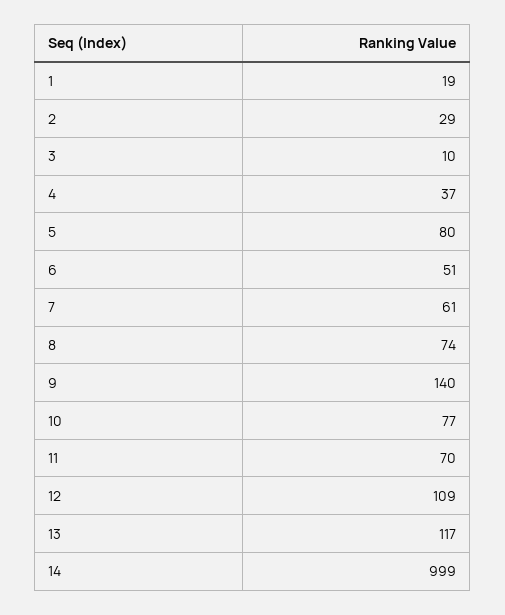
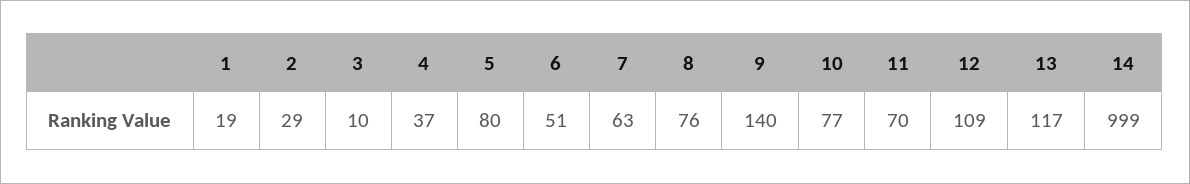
  {
    "1": 19,
    "2": 29,
    "3": 10,
    "4": 37,
    "5": 80,
    "6": 51,
-   "7": 61,
+   "7": 63,
-   "8": 74,
+   "8": 76,
    "9": 140,
    "10": 77,
    "11": 70,
    "12": 109,
    "13": 117,
    "14": 999
  }

